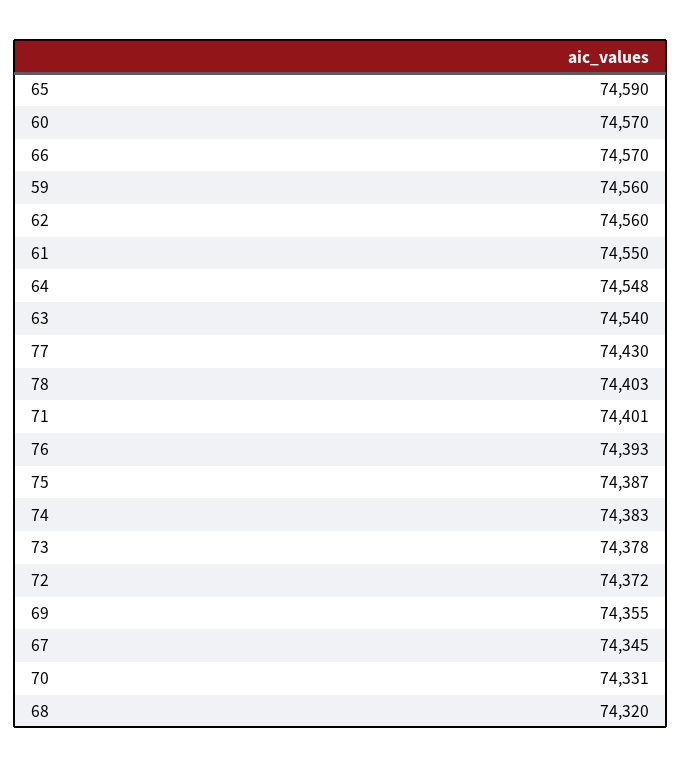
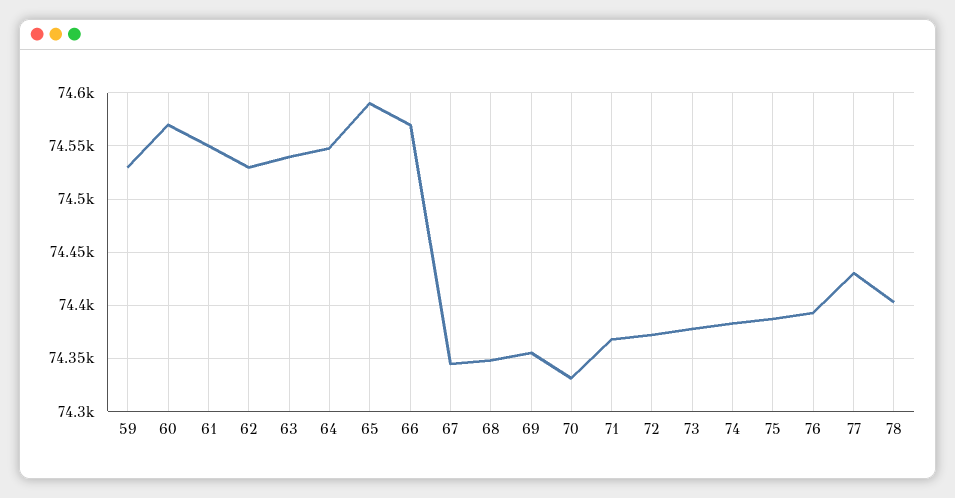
  {
    "65": 74590,
    "60": 74570,
    "66": 74570,
-   "59": 74560,
+   "59": 74530,
-   "62": 74560,
+   "62": 74530,
    "61": 74550,
    "64": 74548,
    "63": 74540,
    "77": 74430,
    "78": 74403,
-   "71": 74401,
+   "71": 74370,
    "76": 74393,
    "75": 74387,
    "74": 74383,
    "73": 74378,
    "72": 74372,
    "69": 74355,
    "67": 74345,
    "70": 74331,
-   "68": 74320
+   "68": 74350
  }

